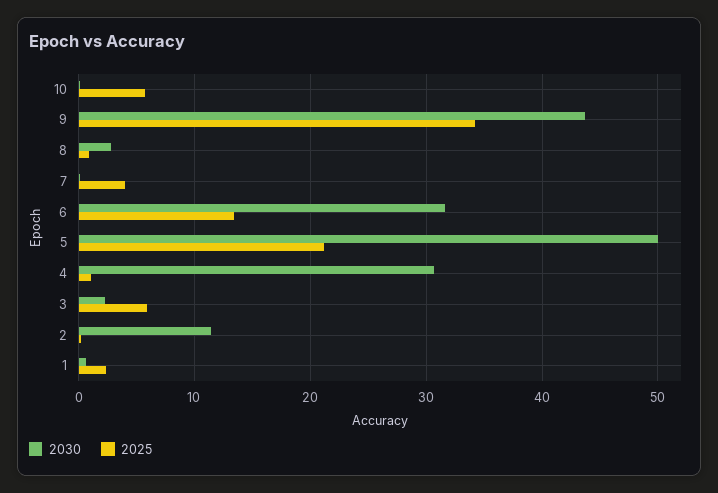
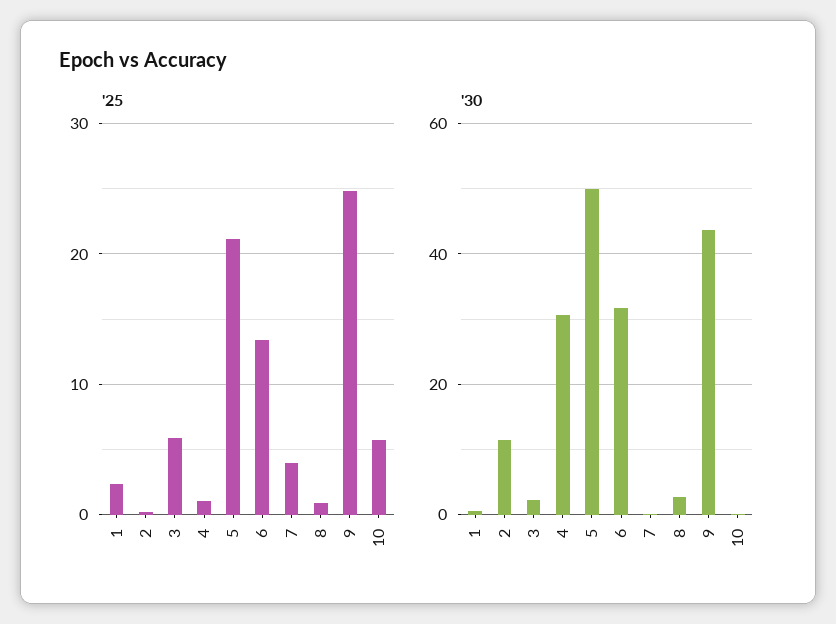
  {
    "2030": {
      "10": 0,
      "9": 44,
      "8": 3,
      "7": 0,
      "6": 32,
      "5": 50,
      "4": 31,
      "3": 2,
      "2": 11,
      "1": 1
    },
    "2025": {
      "10": 6,
-     "9": 34,
+     "9": 25,
      "8": 1,
      "7": 4,
      "6": 13,
      "5": 21,
      "4": 1,
      "3": 6,
      "2": 0,
      "1": 2
    }
  }

